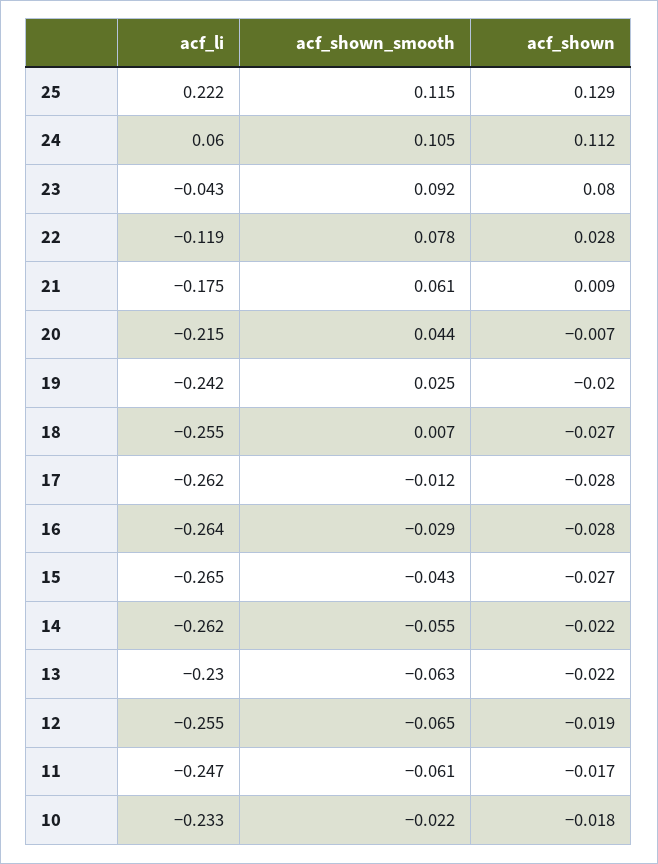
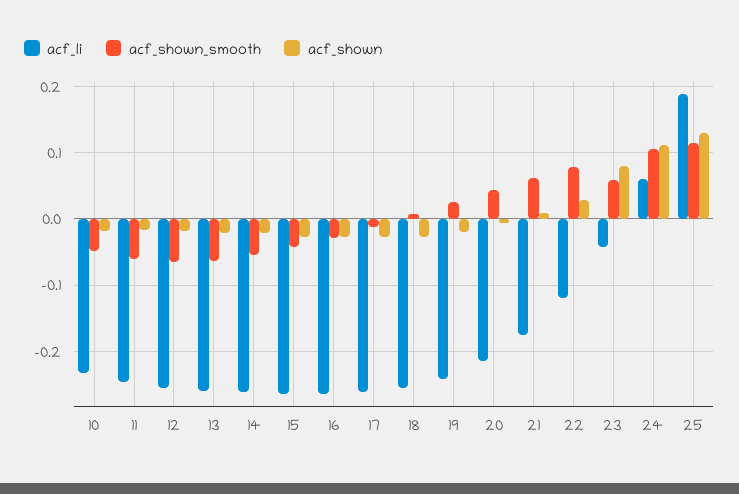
  {
    "acf_li": {
-     "25": 0.222,
+     "25": 0.19,
      "24": 0.06,
      "23": -0.043,
      "22": -0.119,
      "21": -0.175,
      "20": -0.215,
      "19": -0.242,
      "18": -0.255,
      "17": -0.262,
      "16": -0.264,
      "15": -0.265,
      "14": -0.262,
-     "13": -0.23,
+     "13": -0.26,
      "12": -0.255,
      "11": -0.247,
      "10": -0.233
    },
    "acf_shown_smooth": {
      "25": 0.115,
      "24": 0.105,
-     "23": 0.092,
+     "23": 0.06,
      "22": 0.078,
      "21": 0.061,
      "20": 0.044,
      "19": 0.025,
      "18": 0.007,
      "17": -0.012,
      "16": -0.029,
      "15": -0.043,
      "14": -0.055,
      "13": -0.063,
      "12": -0.065,
      "11": -0.061,
-     "10": -0.022
+     "10": -0.05
    },
    "acf_shown": {
      "25": 0.129,
      "24": 0.112,
      "23": 0.08,
      "22": 0.028,
      "21": 0.009,
      "20": -0.007,
      "19": -0.02,
      "18": -0.027,
      "17": -0.028,
      "16": -0.028,
      "15": -0.027,
      "14": -0.022,
      "13": -0.022,
      "12": -0.019,
      "11": -0.017,
      "10": -0.018
    }
  }

